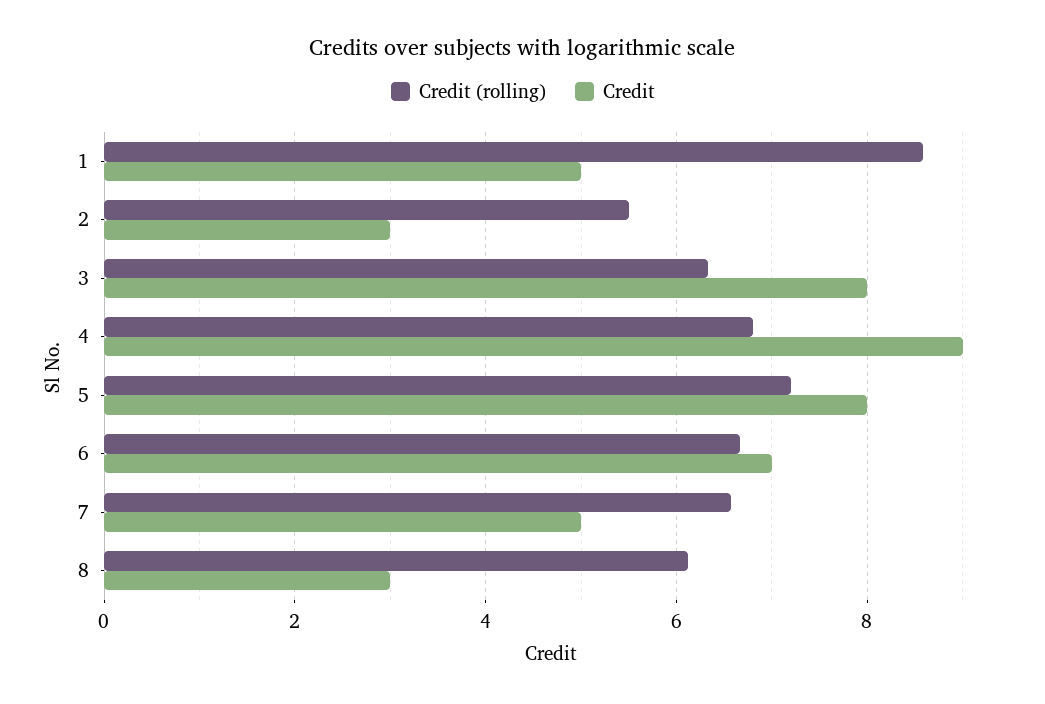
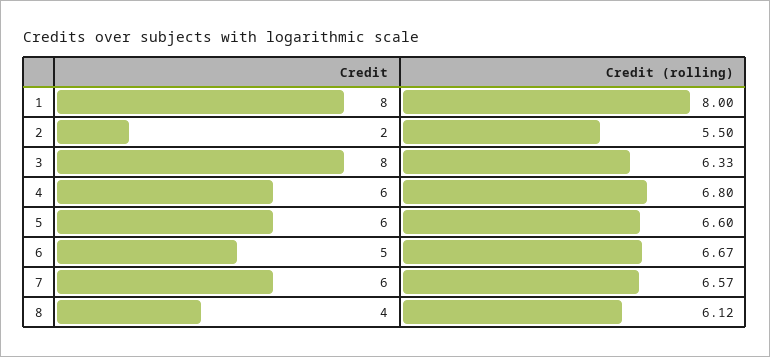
  {
    "Credit (rolling)": {
-     "1": 8.6,
+     "1": 8,
      "2": 5.5,
      "3": 6.33,
      "4": 6.8,
-     "5": 7.2,
+     "5": 6.6,
      "6": 6.67,
      "7": 6.57,
      "8": 6.12
    },
    "Credit": {
-     "1": 5,
+     "1": 8,
-     "2": 3,
+     "2": 2,
      "3": 8,
-     "4": 9,
+     "4": 6,
-     "5": 8,
+     "5": 6,
-     "6": 7,
+     "6": 5,
-     "7": 5,
+     "7": 6,
-     "8": 3
+     "8": 4
    }
  }

